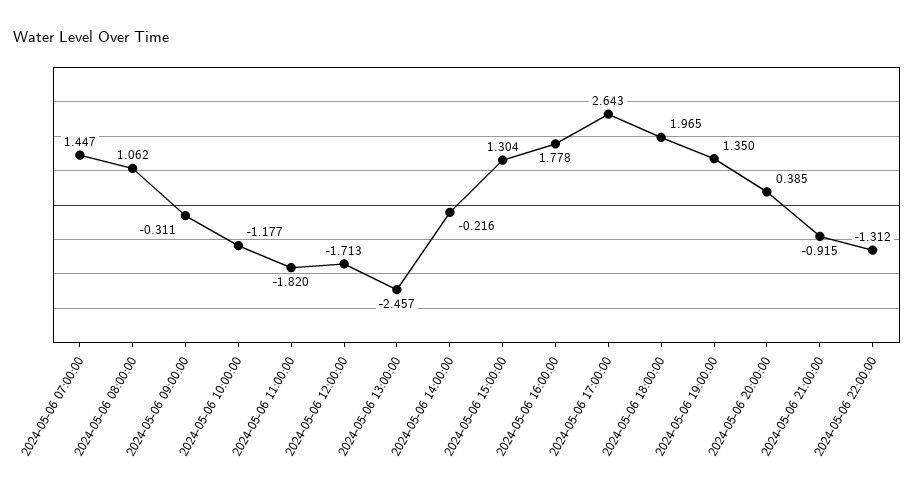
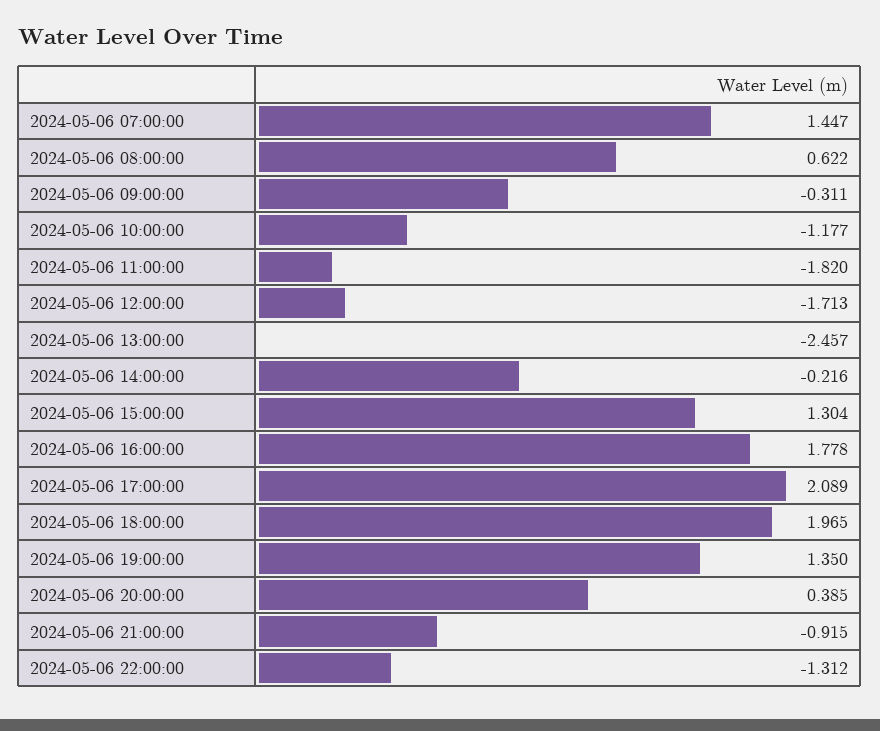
  {
    "2024-05-06 07:00:00": 1.447,
-   "2024-05-06 08:00:00": 1.062,
+   "2024-05-06 08:00:00": 0.622,
    "2024-05-06 09:00:00": -0.311,
    "2024-05-06 10:00:00": -1.177,
    "2024-05-06 11:00:00": -1.82,
    "2024-05-06 12:00:00": -1.713,
    "2024-05-06 13:00:00": -2.457,
    "2024-05-06 14:00:00": -0.216,
    "2024-05-06 15:00:00": 1.304,
    "2024-05-06 16:00:00": 1.778,
-   "2024-05-06 17:00:00": 2.643,
+   "2024-05-06 17:00:00": 2.089,
    "2024-05-06 18:00:00": 1.965,
    "2024-05-06 19:00:00": 1.35,
    "2024-05-06 20:00:00": 0.385,
    "2024-05-06 21:00:00": -0.915,
    "2024-05-06 22:00:00": -1.312
  }

